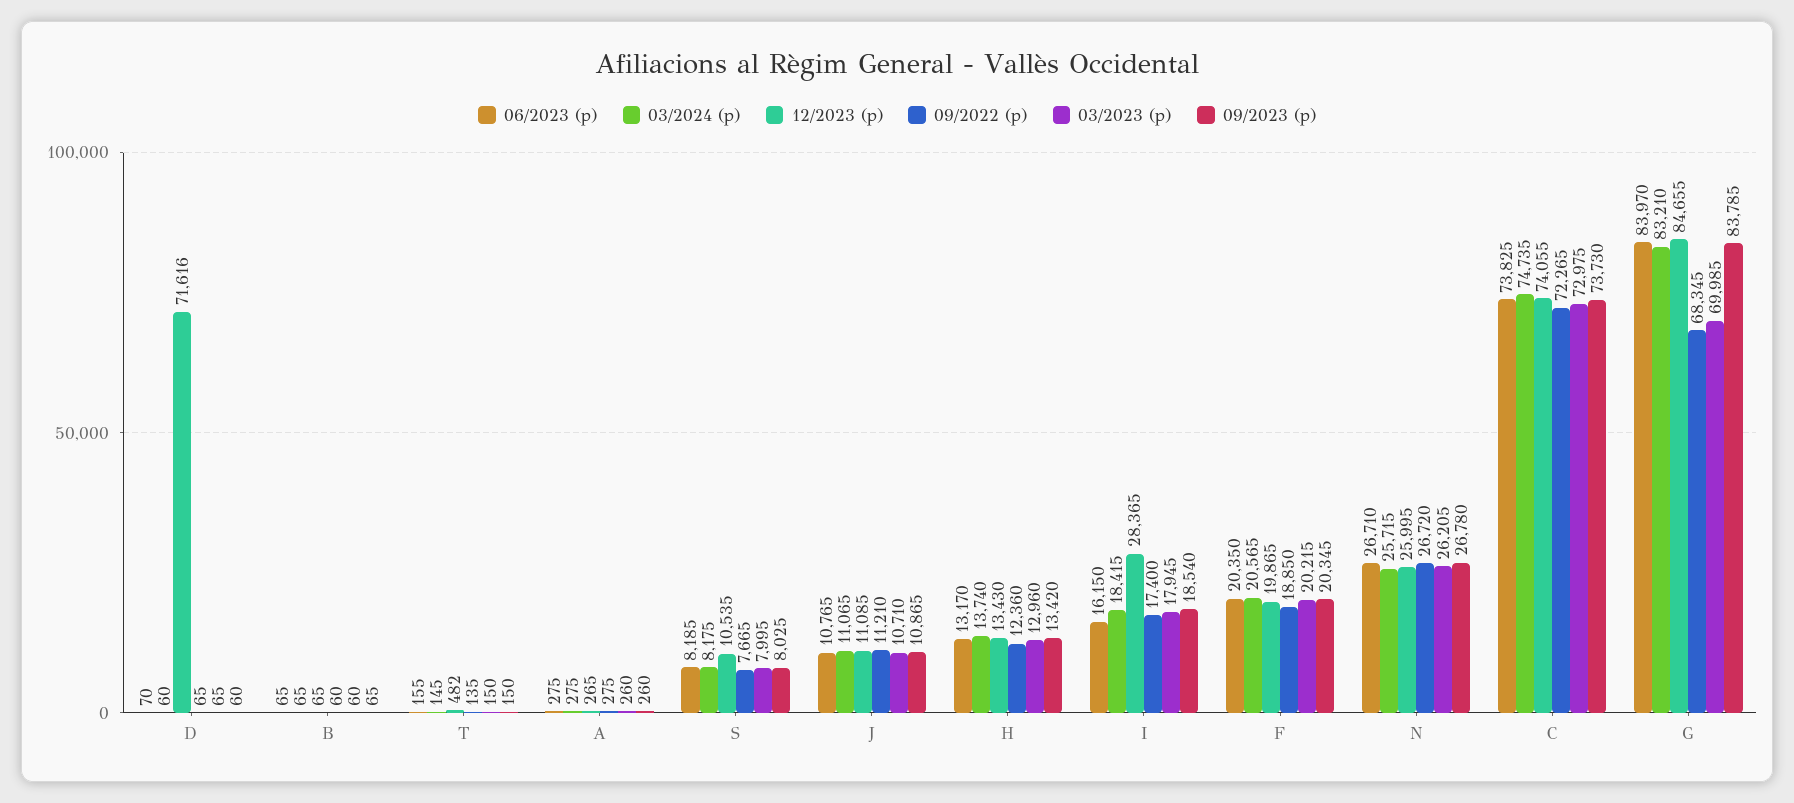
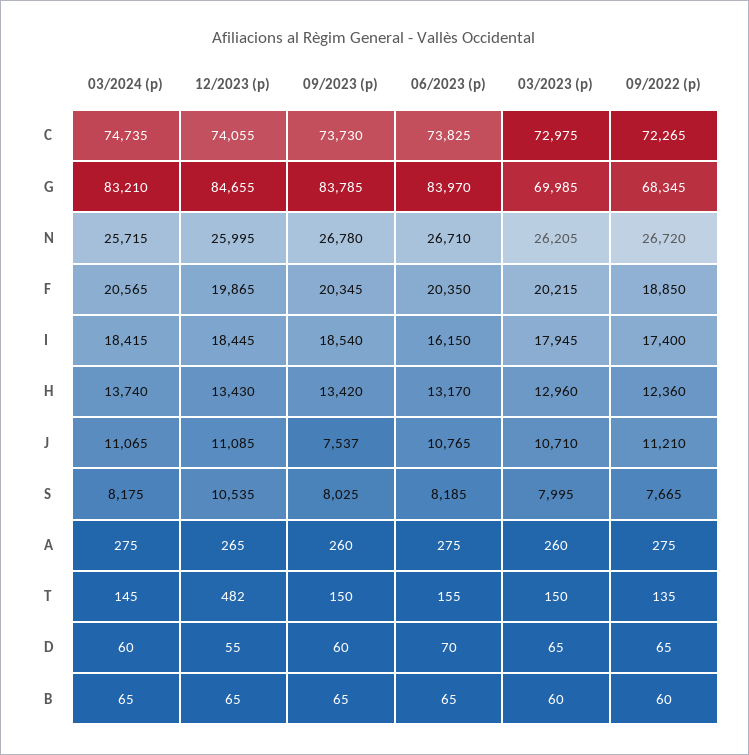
  {
    "06/2023 (p)": {
      "D": 70,
      "B": 65,
      "T": 155,
      "A": 275,
      "S": 8185,
      "J": 10765,
      "H": 13170,
      "I": 16150,
      "F": 20350,
      "N": 26710,
      "C": 73825,
      "G": 83970
    },
    "03/2024 (p)": {
      "D": 60,
      "B": 65,
      "T": 145,
      "A": 275,
      "S": 8175,
      "J": 11065,
      "H": 13740,
      "I": 18415,
      "F": 20565,
      "N": 25715,
      "C": 74735,
      "G": 83210
    },
    "12/2023 (p)": {
-     "D": 71616,
+     "D": 55,
      "B": 65,
      "T": 482,
      "A": 265,
      "S": 10535,
      "J": 11085,
      "H": 13430,
-     "I": 28365,
+     "I": 18445,
      "F": 19865,
      "N": 25995,
      "C": 74055,
      "G": 84655
    },
    "09/2022 (p)": {
      "D": 65,
      "B": 60,
      "T": 135,
      "A": 275,
      "S": 7665,
      "J": 11210,
      "H": 12360,
      "I": 17400,
      "F": 18850,
      "N": 26720,
      "C": 72265,
      "G": 68345
    },
    "03/2023 (p)": {
      "D": 65,
      "B": 60,
      "T": 150,
      "A": 260,
      "S": 7995,
      "J": 10710,
      "H": 12960,
      "I": 17945,
      "F": 20215,
      "N": 26205,
      "C": 72975,
      "G": 69985
    },
    "09/2023 (p)": {
      "D": 60,
      "B": 65,
      "T": 150,
      "A": 260,
      "S": 8025,
-     "J": 10865,
+     "J": 7537,
      "H": 13420,
      "I": 18540,
      "F": 20345,
      "N": 26780,
      "C": 73730,
      "G": 83785
    }
  }

